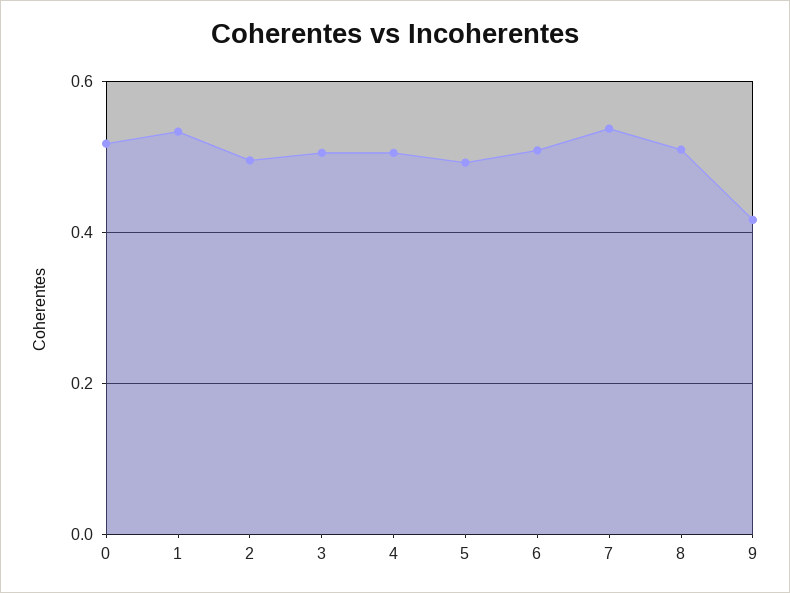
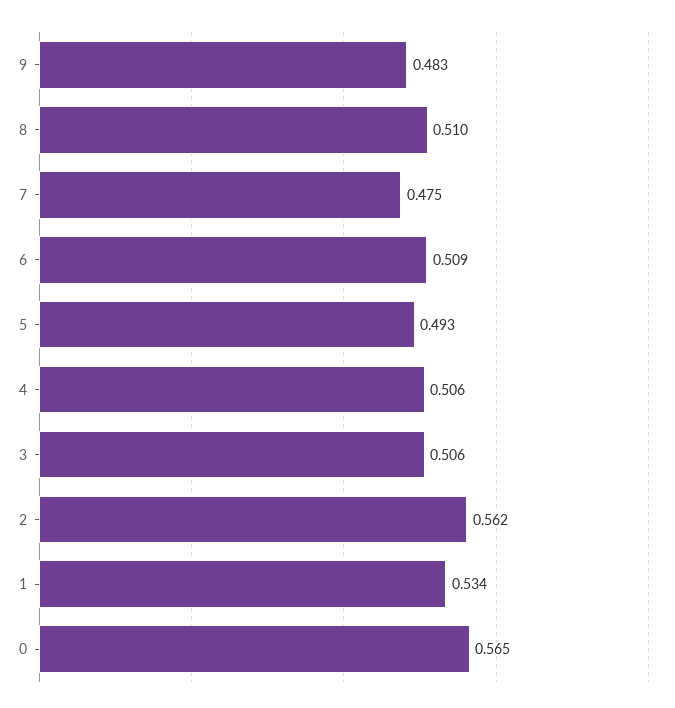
  {
-   "0": 0.52,
+   "0": 0.565,
    "1": 0.534,
-   "2": 0.5,
+   "2": 0.562,
    "3": 0.506,
    "4": 0.506,
    "5": 0.493,
    "6": 0.509,
-   "7": 0.54,
+   "7": 0.475,
    "8": 0.51,
-   "9": 0.42
+   "9": 0.483
  }

